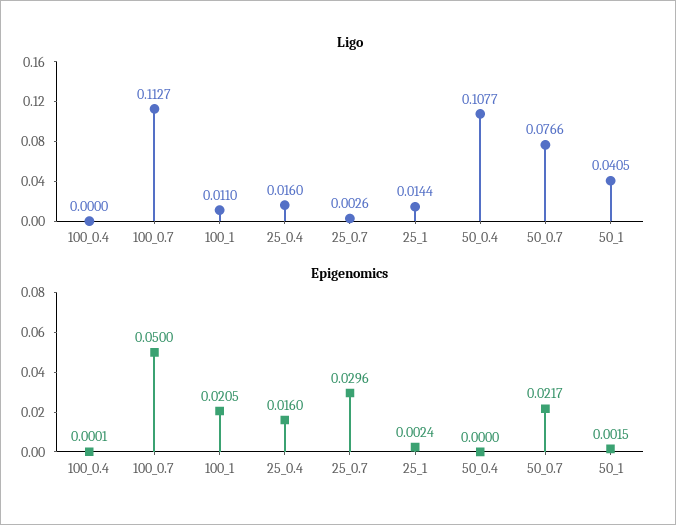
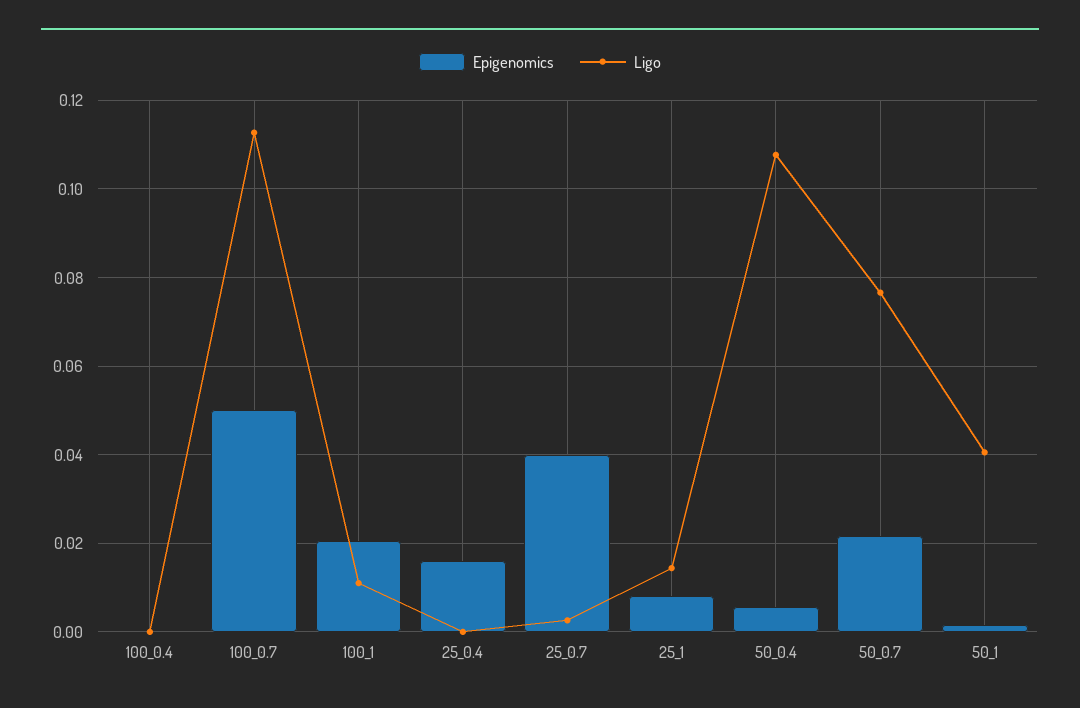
  {
    "Ligo": {
      "100_0.4": 0,
      "100_0.7": 0.1127,
      "100_1": 0.011,
-     "25_0.4": 0.016,
+     "25_0.4": 0,
      "25_0.7": 0.0026,
      "25_1": 0.0144,
      "50_0.4": 0.1077,
      "50_0.7": 0.0766,
      "50_1": 0.0405
    },
    "Epigenomics": {
      "100_0.4": 0.0001,
      "100_0.7": 0.05,
      "100_1": 0.0205,
      "25_0.4": 0.016,
-     "25_0.7": 0.0296,
+     "25_0.7": 0.04,
-     "25_1": 0.0024,
+     "25_1": 0.008,
-     "50_0.4": 0,
+     "50_0.4": 0.006,
      "50_0.7": 0.0217,
      "50_1": 0.0015
    }
  }

